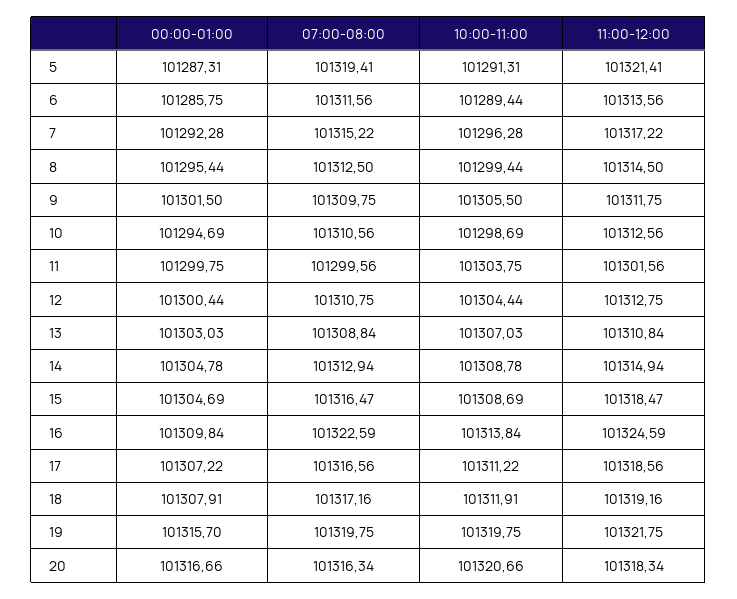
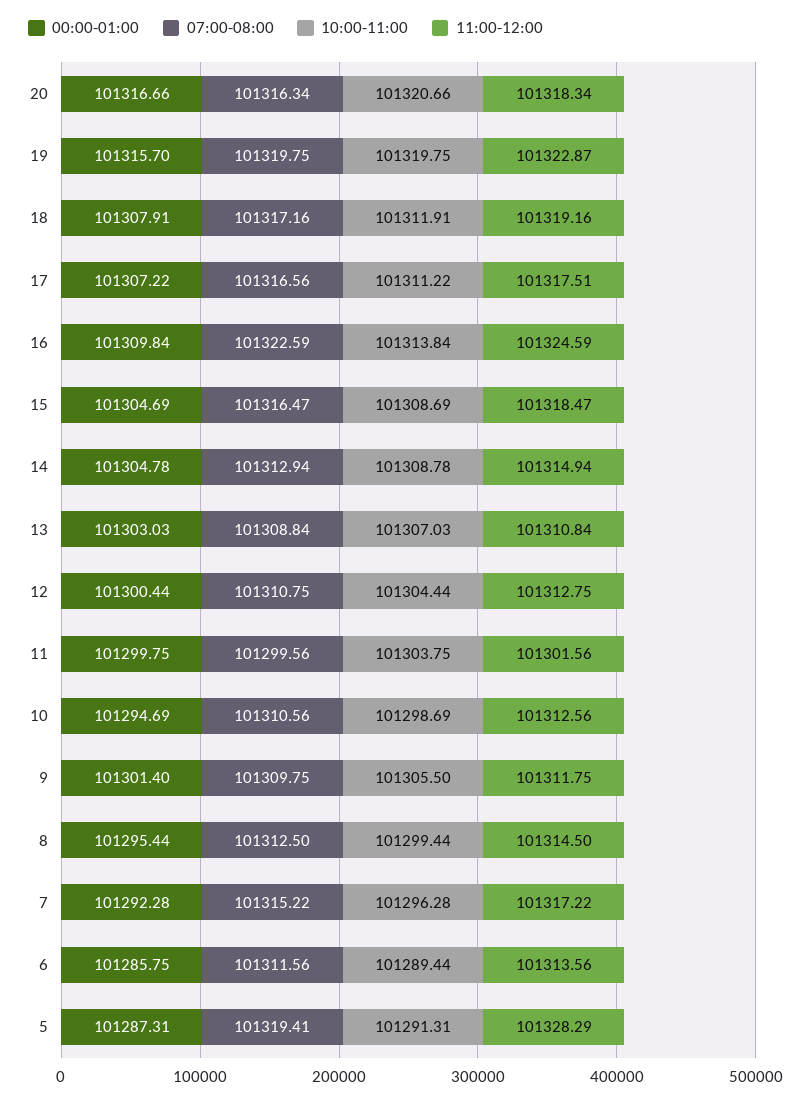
  {
    "00:00-01:00": {
      "5": 101287.31,
      "6": 101285.75,
      "7": 101292.28,
      "8": 101295.44,
-     "9": 101301.5,
+     "9": 101301.4,
      "10": 101294.69,
      "11": 101299.75,
      "12": 101300.44,
      "13": 101303.03,
      "14": 101304.78,
      "15": 101304.69,
      "16": 101309.84,
      "17": 101307.22,
      "18": 101307.91,
      "19": 101315.7,
      "20": 101316.66
    },
    "07:00-08:00": {
      "5": 101319.41,
      "6": 101311.56,
      "7": 101315.22,
      "8": 101312.5,
      "9": 101309.75,
      "10": 101310.56,
      "11": 101299.56,
      "12": 101310.75,
      "13": 101308.84,
      "14": 101312.94,
      "15": 101316.47,
      "16": 101322.59,
      "17": 101316.56,
      "18": 101317.16,
      "19": 101319.75,
      "20": 101316.34
    },
    "10:00-11:00": {
      "5": 101291.31,
      "6": 101289.44,
      "7": 101296.28,
      "8": 101299.44,
      "9": 101305.5,
      "10": 101298.69,
      "11": 101303.75,
      "12": 101304.44,
      "13": 101307.03,
      "14": 101308.78,
      "15": 101308.69,
      "16": 101313.84,
      "17": 101311.22,
      "18": 101311.91,
      "19": 101319.75,
      "20": 101320.66
    },
    "11:00-12:00": {
-     "5": 101321.41,
+     "5": 101328.29,
      "6": 101313.56,
      "7": 101317.22,
      "8": 101314.5,
      "9": 101311.75,
      "10": 101312.56,
      "11": 101301.56,
      "12": 101312.75,
      "13": 101310.84,
      "14": 101314.94,
      "15": 101318.47,
      "16": 101324.59,
-     "17": 101318.56,
+     "17": 101317.51,
      "18": 101319.16,
-     "19": 101321.75,
+     "19": 101322.87,
      "20": 101318.34
    }
  }

